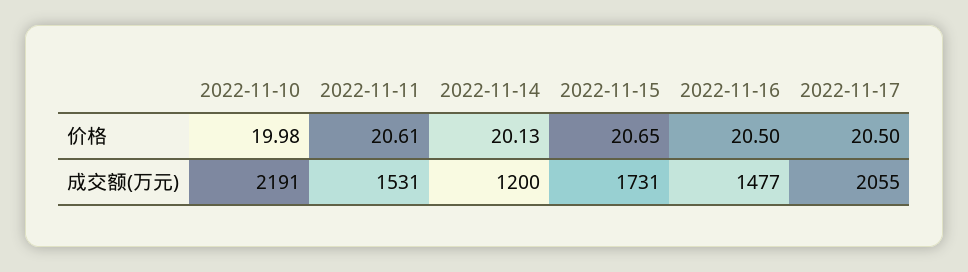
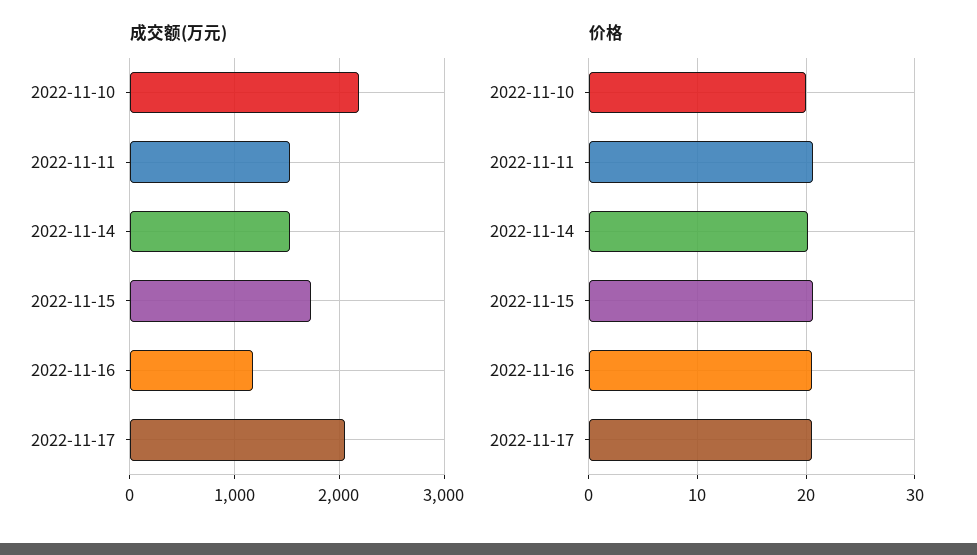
  {
    "价格": {
      "2022-11-10": 19.98,
      "2022-11-11": 20.61,
      "2022-11-14": 20.13,
      "2022-11-15": 20.65,
      "2022-11-16": 20.5,
      "2022-11-17": 20.5
    },
    "成交额(万元)": {
      "2022-11-10": 2191,
      "2022-11-11": 1531,
-     "2022-11-14": 1200,
+     "2022-11-14": 1500,
      "2022-11-15": 1731,
-     "2022-11-16": 1477,
+     "2022-11-16": 1200,
      "2022-11-17": 2055
    }
  }

